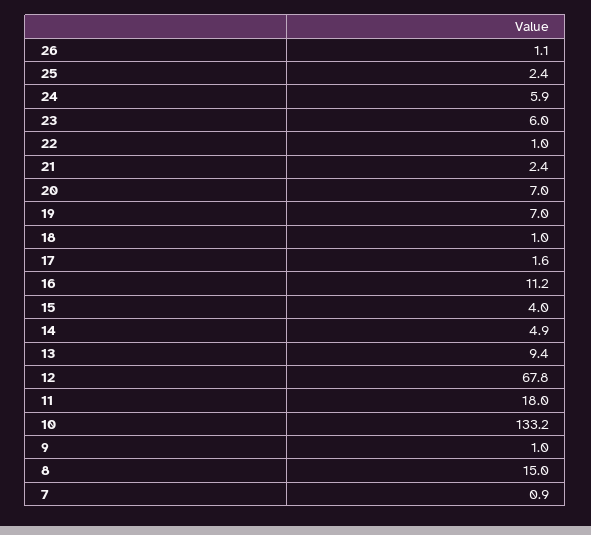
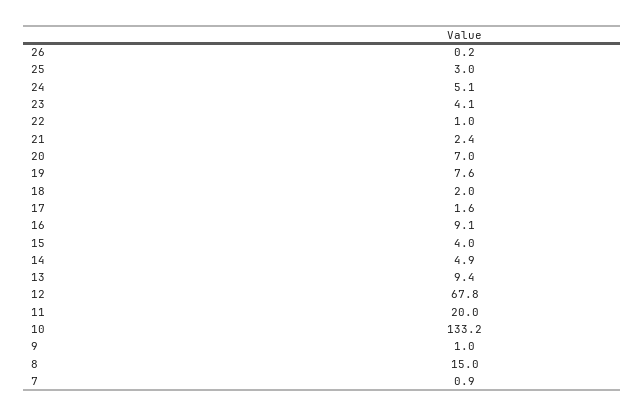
  {
-   "26": 1.1,
+   "26": 0.2,
-   "25": 2.4,
+   "25": 3,
-   "24": 5.9,
+   "24": 5.1,
-   "23": 6,
+   "23": 4.1,
    "22": 1,
    "21": 2.4,
    "20": 7,
-   "19": 7,
+   "19": 7.6,
-   "18": 1,
+   "18": 2,
    "17": 1.6,
-   "16": 11.2,
+   "16": 9.1,
    "15": 4,
    "14": 4.9,
    "13": 9.4,
    "12": 67.8,
-   "11": 18,
+   "11": 20,
    "10": 133.2,
    "9": 1,
    "8": 15,
    "7": 0.9
  }

